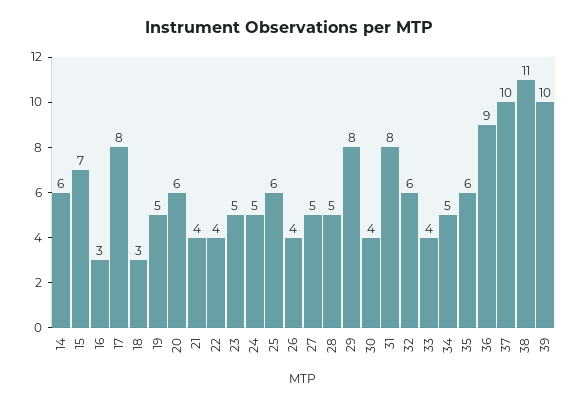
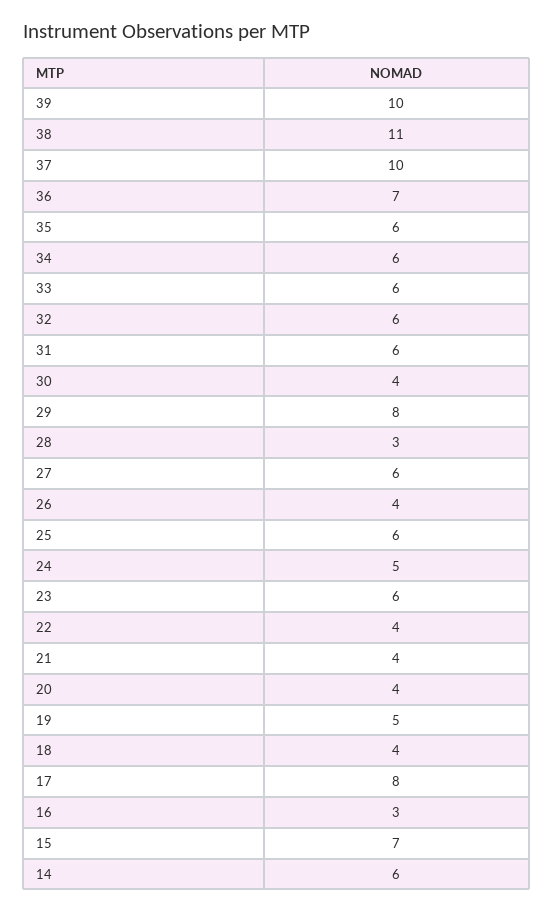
  {
    "14": 6,
    "15": 7,
    "16": 3,
    "17": 8,
-   "18": 3,
+   "18": 4,
    "19": 5,
-   "20": 6,
+   "20": 4,
    "21": 4,
    "22": 4,
-   "23": 5,
+   "23": 6,
    "24": 5,
    "25": 6,
    "26": 4,
-   "27": 5,
+   "27": 6,
-   "28": 5,
+   "28": 3,
    "29": 8,
    "30": 4,
-   "31": 8,
+   "31": 6,
    "32": 6,
-   "33": 4,
+   "33": 6,
-   "34": 5,
+   "34": 6,
    "35": 6,
-   "36": 9,
+   "36": 7,
    "37": 10,
    "38": 11,
    "39": 10
  }

